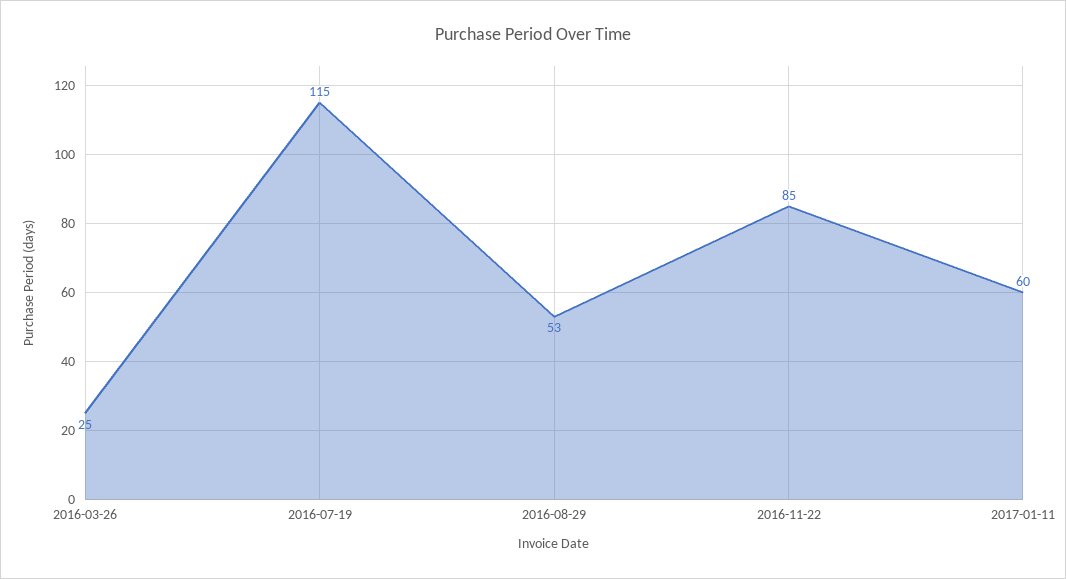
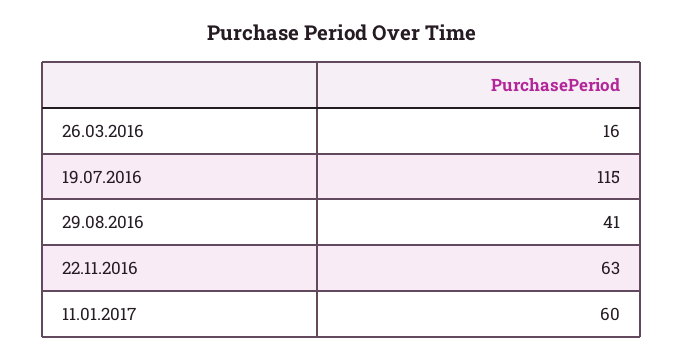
  {
-   "2016-03-26": 25,
+   "2016-03-26": 16,
    "2016-07-19": 115,
-   "2016-08-29": 53,
+   "2016-08-29": 41,
-   "2016-11-22": 85,
+   "2016-11-22": 63,
    "2017-01-11": 60
  }

